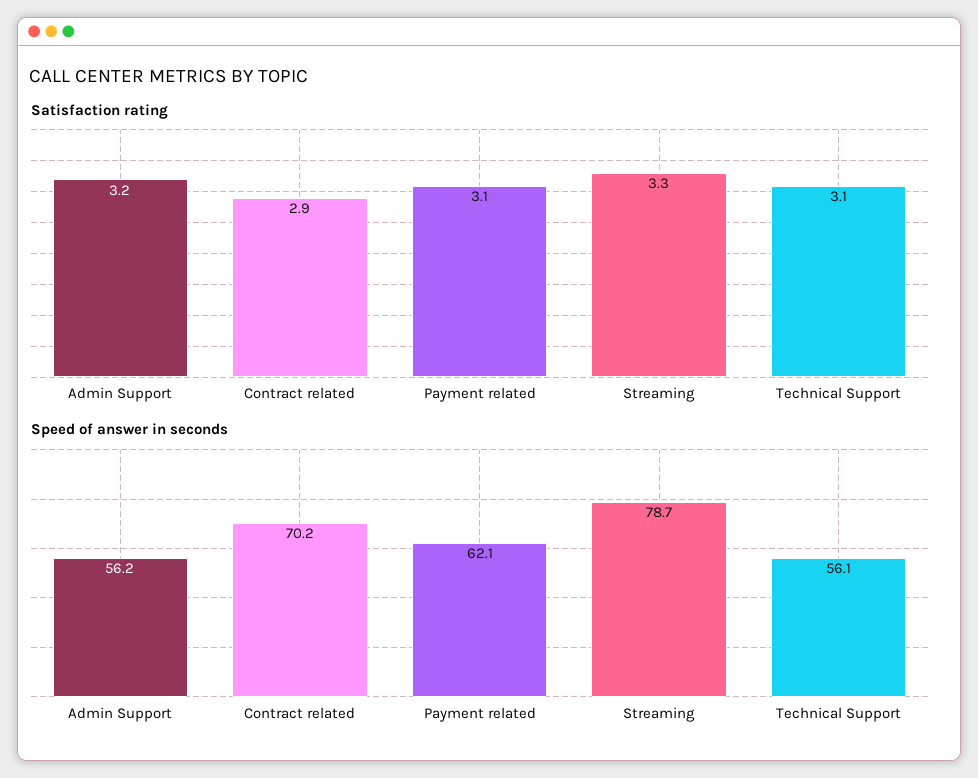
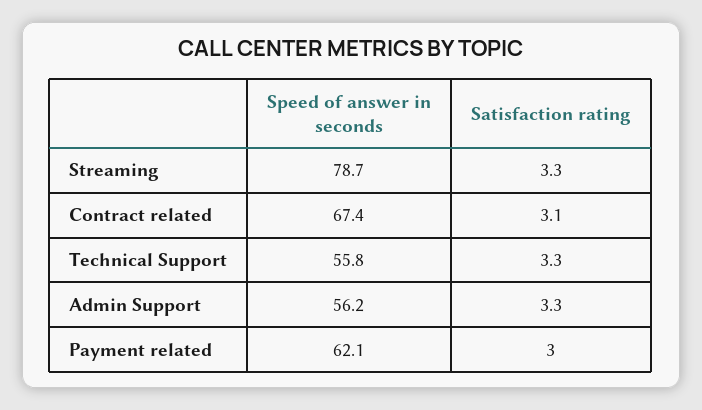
  {
    "Satisfaction rating": {
-     "Admin Support": 3.2,
+     "Admin Support": 3.3,
-     "Contract related": 2.9,
+     "Contract related": 3.1,
-     "Payment related": 3.1,
+     "Payment related": 3,
      "Streaming": 3.3,
-     "Technical Support": 3.1
+     "Technical Support": 3.3
    },
    "Speed of answer in seconds": {
      "Admin Support": 56.2,
-     "Contract related": 70.2,
+     "Contract related": 67.4,
      "Payment related": 62.1,
      "Streaming": 78.7,
-     "Technical Support": 56.1
+     "Technical Support": 55.8
    }
  }

